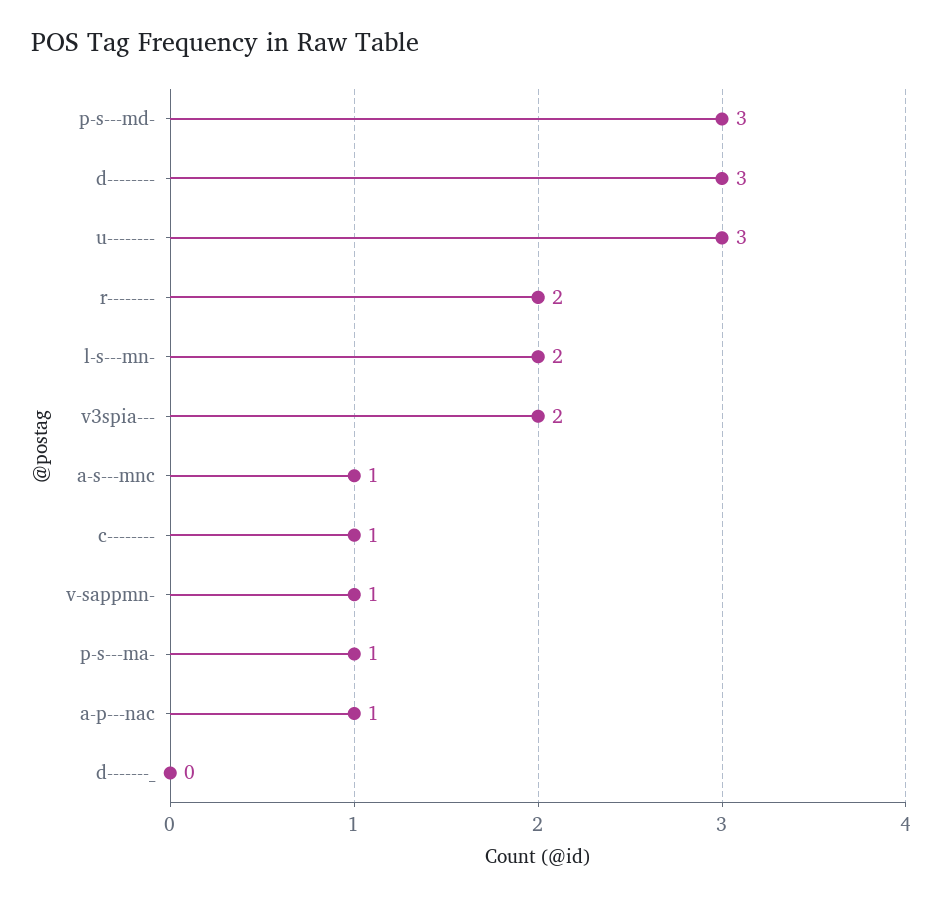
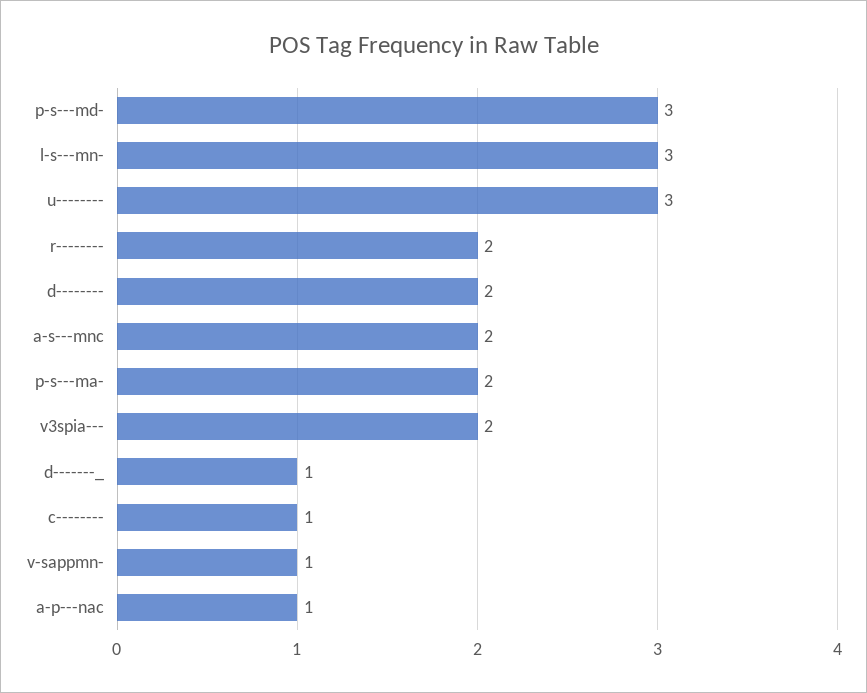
  {
    "p-s---md-": 3,
-   "d--------": 3,
+   "d--------": 2,
    "u--------": 3,
    "r--------": 2,
-   "l-s---mn-": 2,
+   "l-s---mn-": 3,
    "v3spia---": 2,
-   "a-s---mnc": 1,
+   "a-s---mnc": 2,
    "c--------": 1,
    "v-sappmn-": 1,
-   "p-s---ma-": 1,
+   "p-s---ma-": 2,
    "a-p---nac": 1,
-   "d-------_": 0
+   "d-------_": 1
  }

